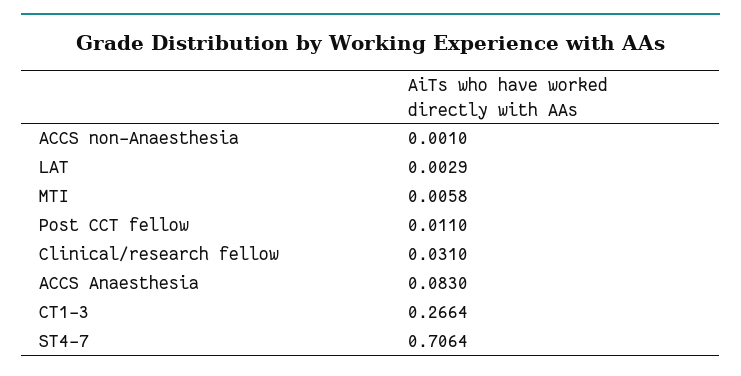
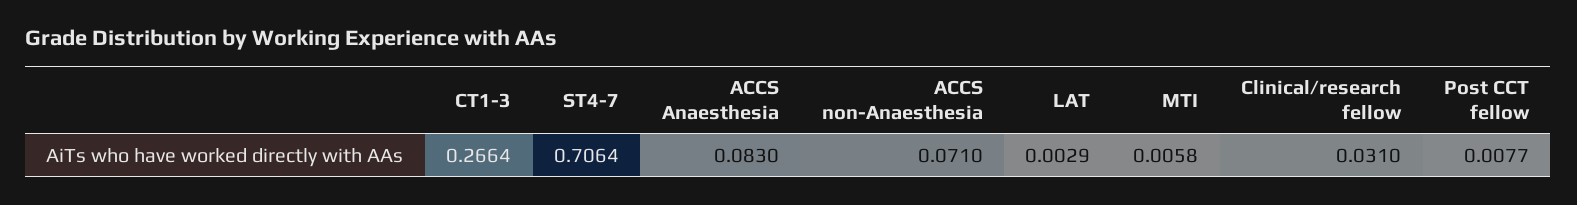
  {
-   "ACCS non-Anaesthesia": 0.001,
+   "ACCS non-Anaesthesia": 0.071,
    "LAT": 0.0029,
    "MTI": 0.0058,
-   "Post CCT fellow": 0.011,
+   "Post CCT fellow": 0.0077,
    "Clinical/research fellow": 0.031,
    "ACCS Anaesthesia": 0.083,
    "CT1-3": 0.2664,
    "ST4-7": 0.7064
  }

